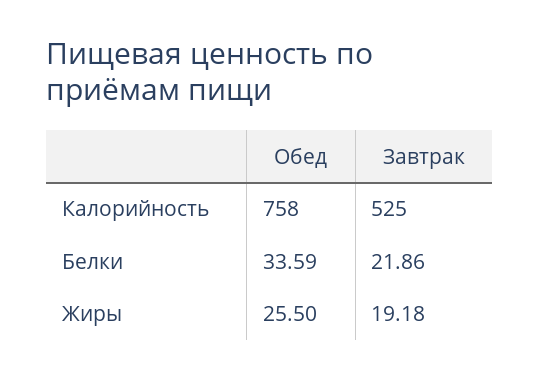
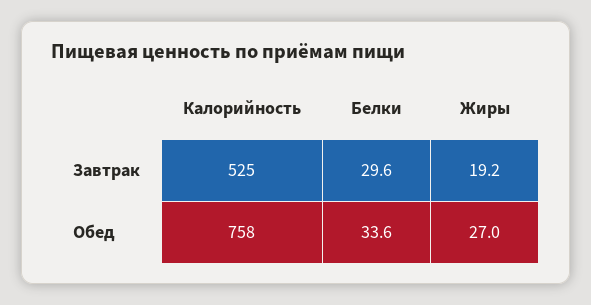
  {
    "Обед": {
      "Калорийность": 758,
      "Белки": 33.59,
-     "Жиры": 25.5
+     "Жиры": 27
    },
    "Завтрак": {
      "Калорийность": 525,
-     "Белки": 21.86,
+     "Белки": 29.6,
      "Жиры": 19.18
    }
  }

